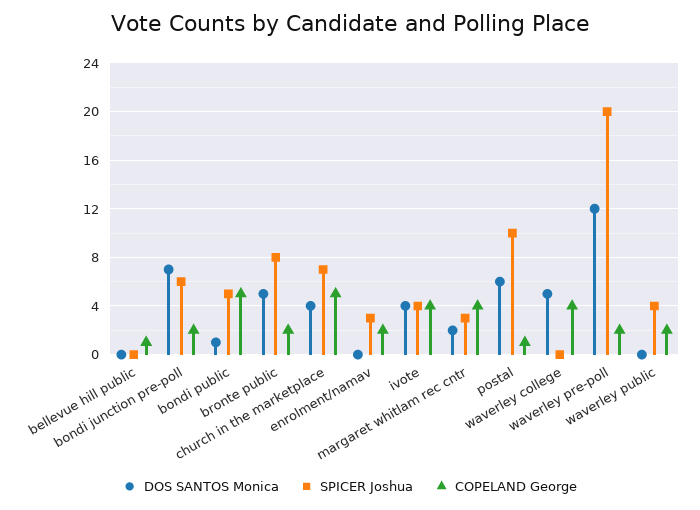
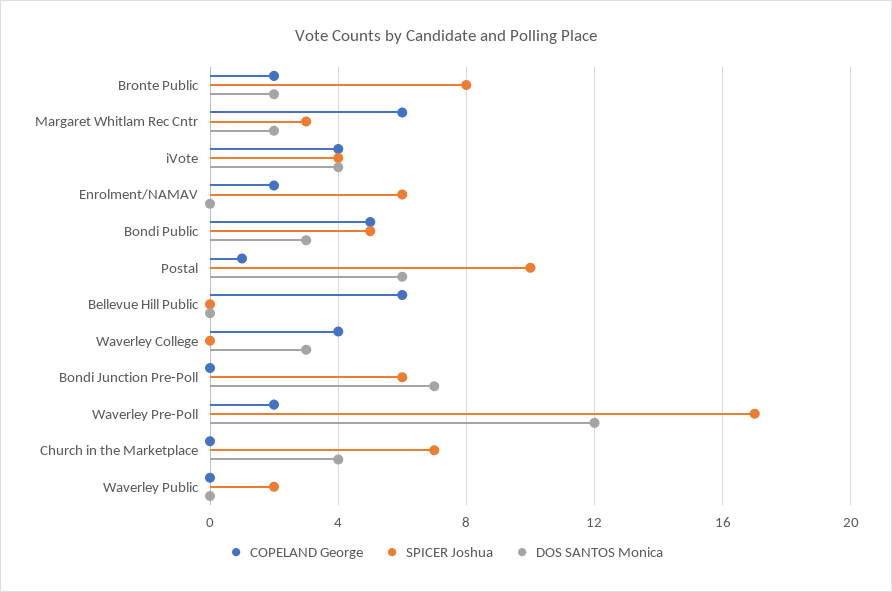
  {
    "DOS SANTOS Monica": {
      "bellevue hill public": 0,
      "bondi junction pre-poll": 7,
-     "bondi public": 1,
+     "bondi public": 3,
-     "bronte public": 5,
+     "bronte public": 2,
      "church in the marketplace": 4,
      "enrolment/namav": 0,
      "ivote": 4,
      "margaret whitlam rec cntr": 2,
      "postal": 6,
-     "waverley college": 5,
+     "waverley college": 3,
      "waverley pre-poll": 12,
      "waverley public": 0
    },
    "SPICER Joshua": {
      "bellevue hill public": 0,
      "bondi junction pre-poll": 6,
      "bondi public": 5,
      "bronte public": 8,
      "church in the marketplace": 7,
-     "enrolment/namav": 3,
+     "enrolment/namav": 6,
      "ivote": 4,
      "margaret whitlam rec cntr": 3,
      "postal": 10,
      "waverley college": 0,
-     "waverley pre-poll": 20,
+     "waverley pre-poll": 17,
-     "waverley public": 4
+     "waverley public": 2
    },
    "COPELAND George": {
-     "bellevue hill public": 1,
+     "bellevue hill public": 6,
-     "bondi junction pre-poll": 2,
+     "bondi junction pre-poll": 0,
      "bondi public": 5,
      "bronte public": 2,
-     "church in the marketplace": 5,
+     "church in the marketplace": 0,
      "enrolment/namav": 2,
      "ivote": 4,
-     "margaret whitlam rec cntr": 4,
+     "margaret whitlam rec cntr": 6,
      "postal": 1,
      "waverley college": 4,
      "waverley pre-poll": 2,
-     "waverley public": 2
+     "waverley public": 0
    }
  }

